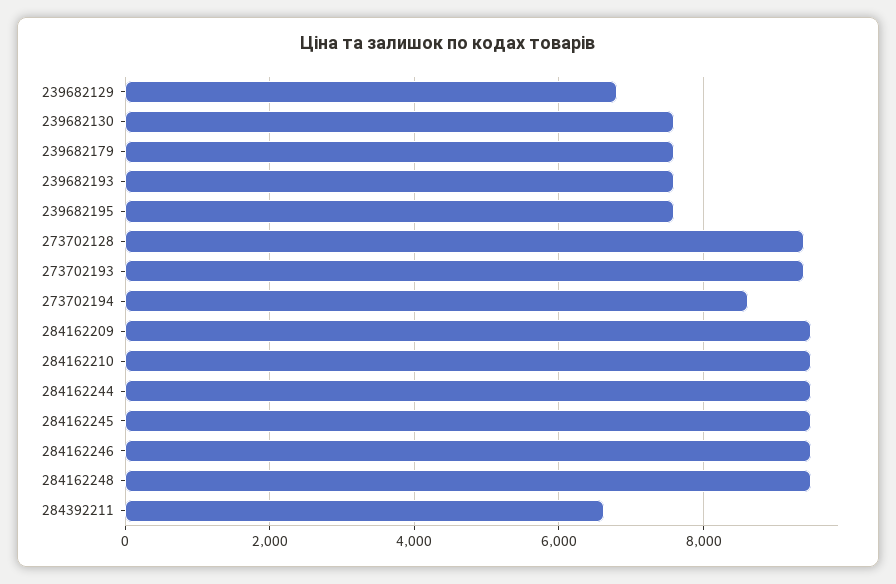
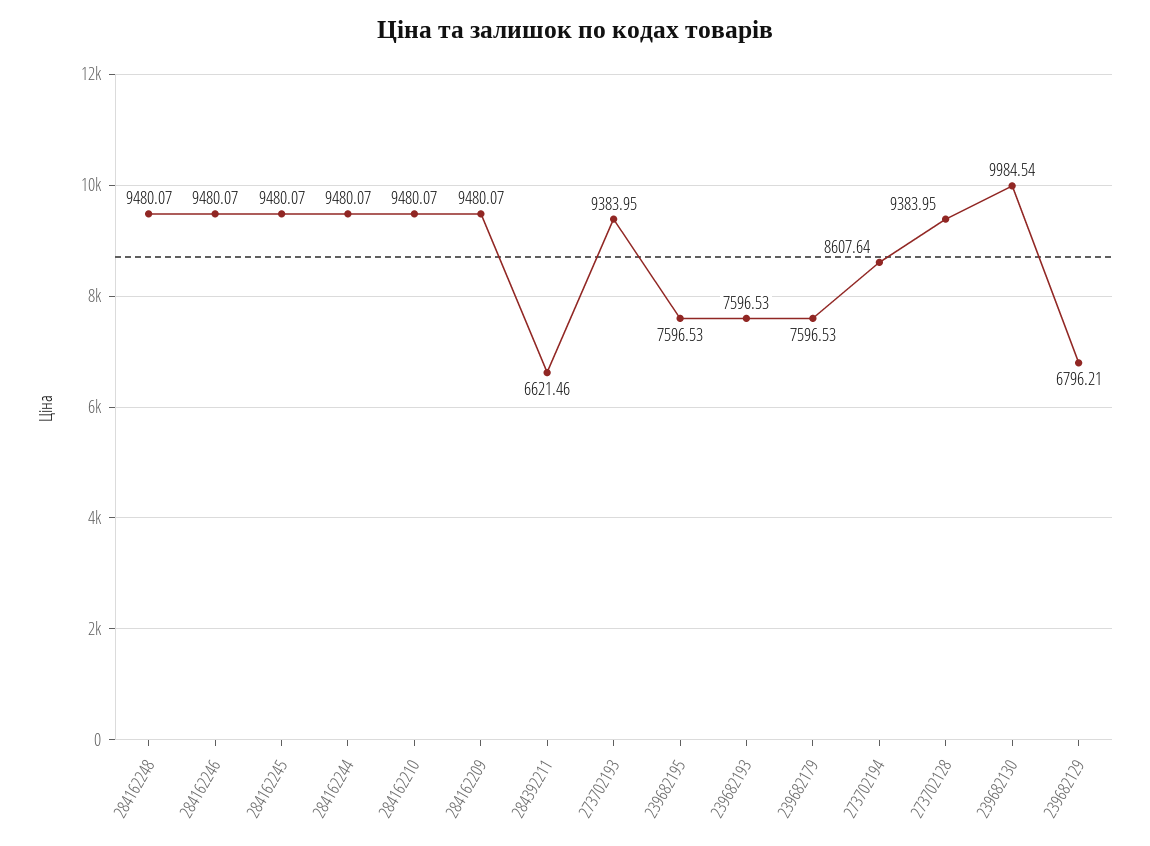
  {
    "239682129": 6796.21,
-   "239682130": 7600,
+   "239682130": 9984.54,
    "239682179": 7596.53,
    "239682193": 7596.53,
    "239682195": 7596.53,
    "273702128": 9383.95,
    "273702193": 9383.95,
    "273702194": 8607.64,
    "284162209": 9480.07,
    "284162210": 9480.07,
    "284162244": 9480.07,
    "284162245": 9480.07,
    "284162246": 9480.07,
    "284162248": 9480.07,
    "284392211": 6621.46
  }

